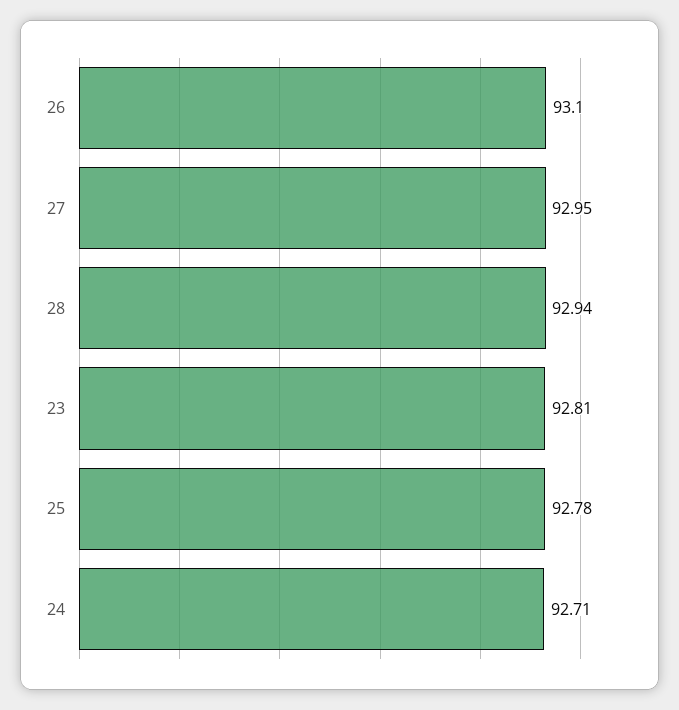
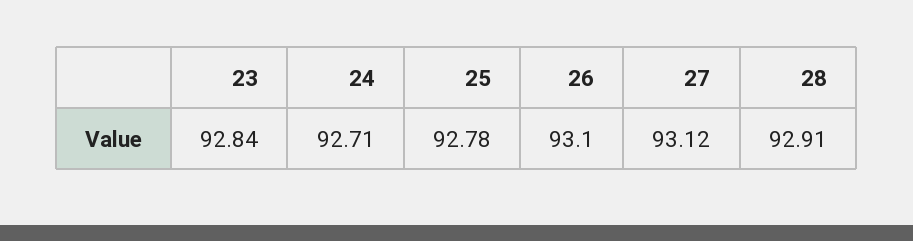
  {
    "26": 93.1,
-   "27": 92.95,
+   "27": 93.12,
-   "28": 92.94,
+   "28": 92.91,
-   "23": 92.81,
+   "23": 92.84,
    "25": 92.78,
    "24": 92.71
  }

